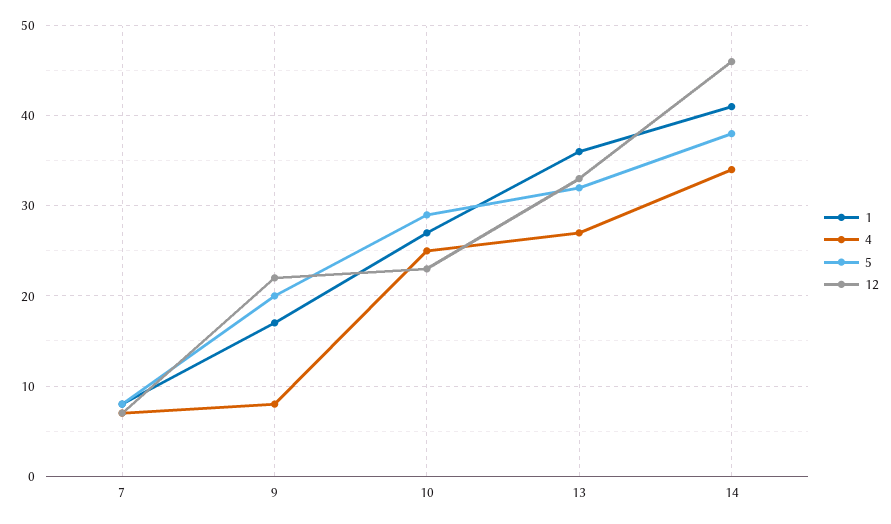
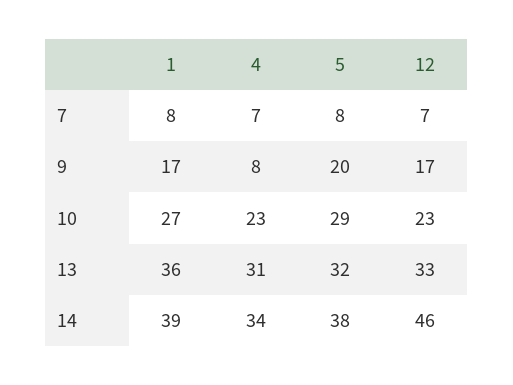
  {
    "1": {
      "7": 8,
      "9": 17,
      "10": 27,
      "13": 36,
-     "14": 41
+     "14": 39
    },
    "4": {
      "7": 7,
      "9": 8,
-     "10": 25,
+     "10": 23,
-     "13": 27,
+     "13": 31,
      "14": 34
    },
    "5": {
      "7": 8,
      "9": 20,
      "10": 29,
      "13": 32,
      "14": 38
    },
    "12": {
      "7": 7,
-     "9": 22,
+     "9": 17,
      "10": 23,
      "13": 33,
      "14": 46
    }
  }

